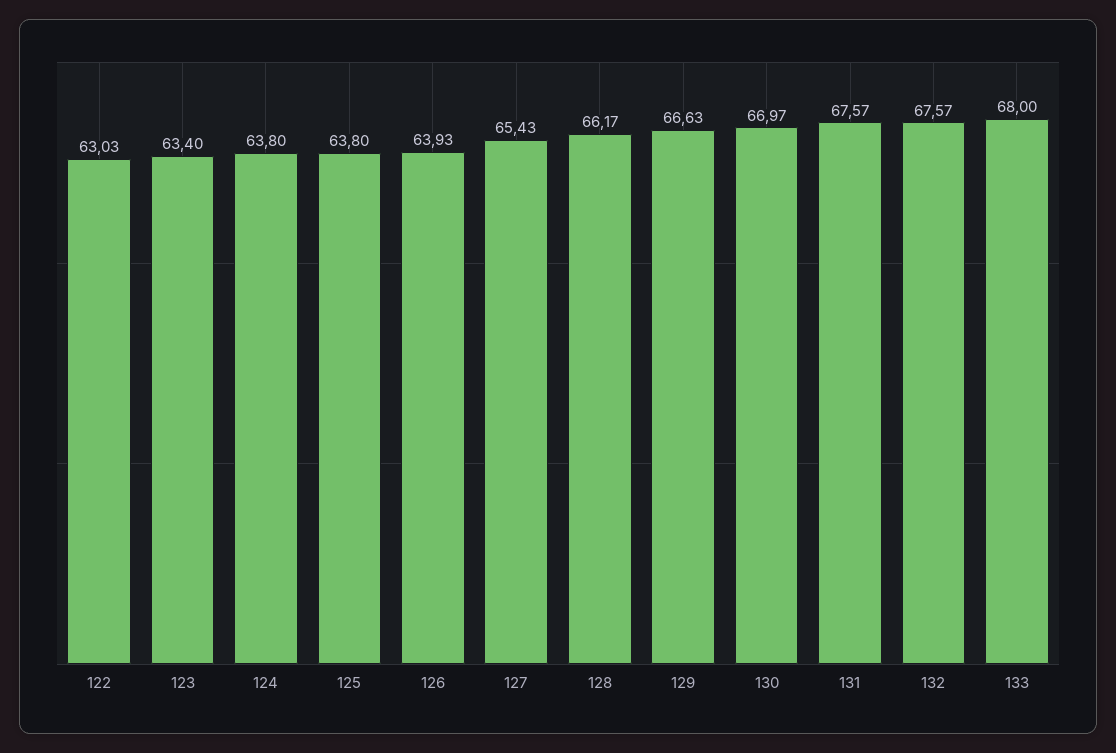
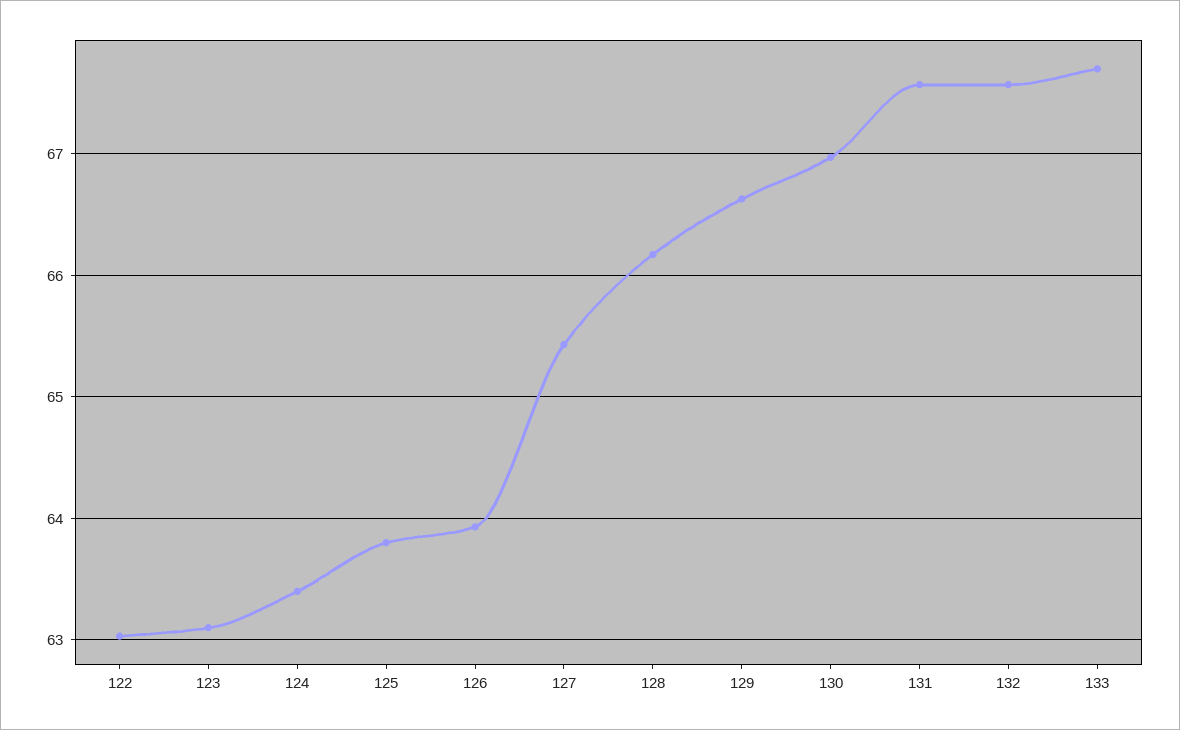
  {
    "122": 63.03,
-   "123": 63.4,
+   "123": 63.1,
-   "124": 63.8,
+   "124": 63.4,
    "125": 63.8,
    "126": 63.93,
    "127": 65.43,
    "128": 66.17,
    "129": 66.63,
    "130": 66.97,
    "131": 67.57,
    "132": 67.57,
-   "133": 68
+   "133": 67.7
  }

